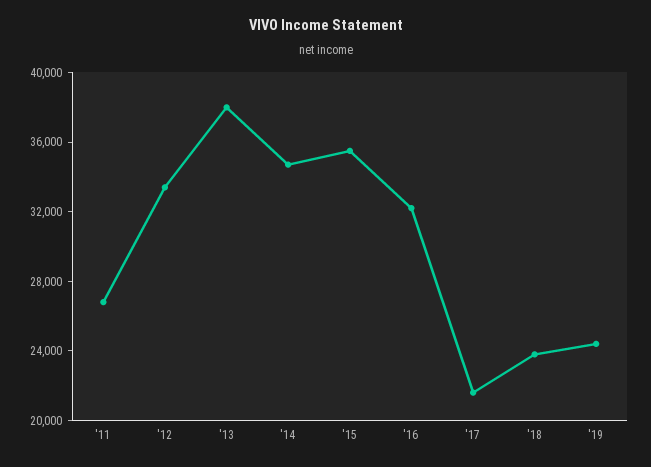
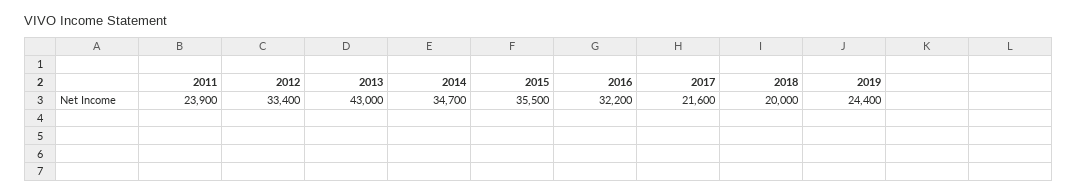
  {
-   "'11": 27000,
+   "'11": 23900,
    "'12": 33400,
-   "'13": 38000,
+   "'13": 43000,
    "'14": 34700,
    "'15": 35500,
    "'16": 32200,
    "'17": 21600,
-   "'18": 24000,
+   "'18": 20000,
    "'19": 24400
  }

